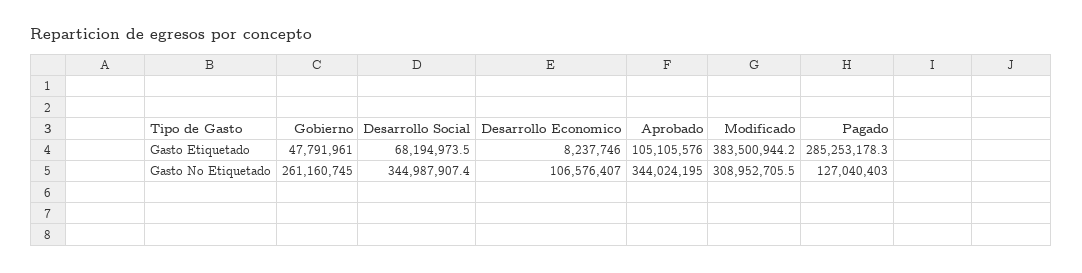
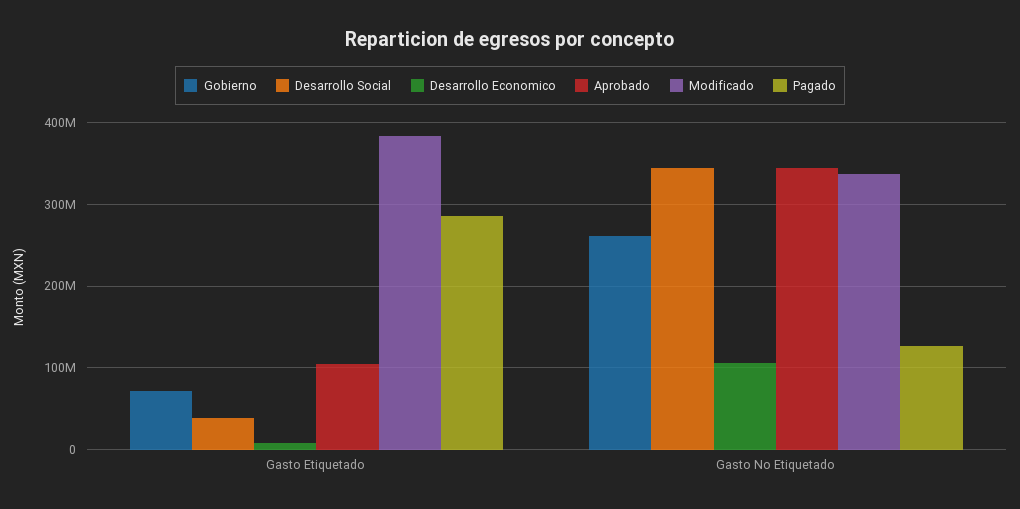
  {
    "Gobierno": {
-     "Gasto Etiquetado": 47791961,
+     "Gasto Etiquetado": 70000000,
      "Gasto No Etiquetado": 261160745
    },
    "Desarrollo Social": {
-     "Gasto Etiquetado": 68194973.5,
+     "Gasto Etiquetado": 40000000,
      "Gasto No Etiquetado": 344987907.4
    },
    "Desarrollo Economico": {
      "Gasto Etiquetado": 8237746,
      "Gasto No Etiquetado": 106576407
    },
    "Aprobado": {
      "Gasto Etiquetado": 105105576,
      "Gasto No Etiquetado": 344024195
    },
    "Modificado": {
      "Gasto Etiquetado": 383500944.2,
-     "Gasto No Etiquetado": 308952705.5
+     "Gasto No Etiquetado": 340000000
    },
    "Pagado": {
      "Gasto Etiquetado": 285253178.3,
      "Gasto No Etiquetado": 127040403
    }
  }

